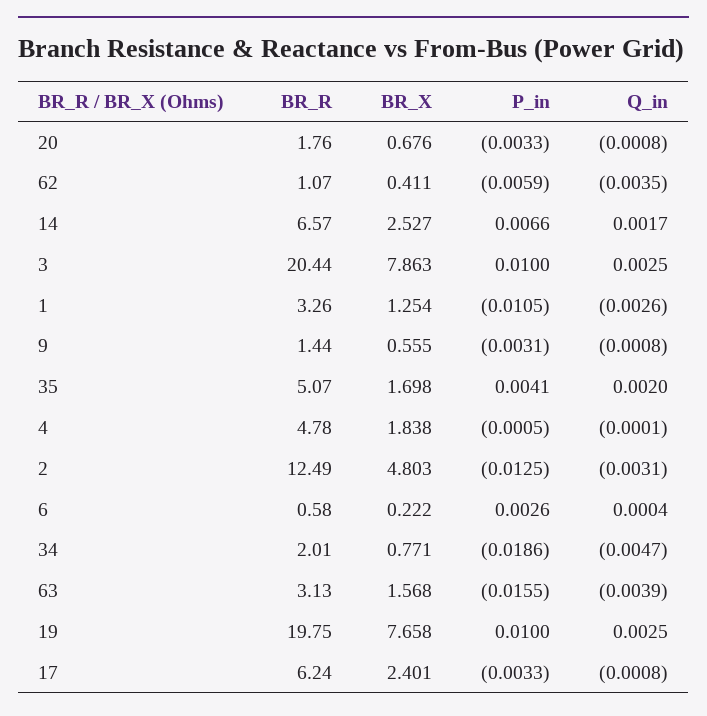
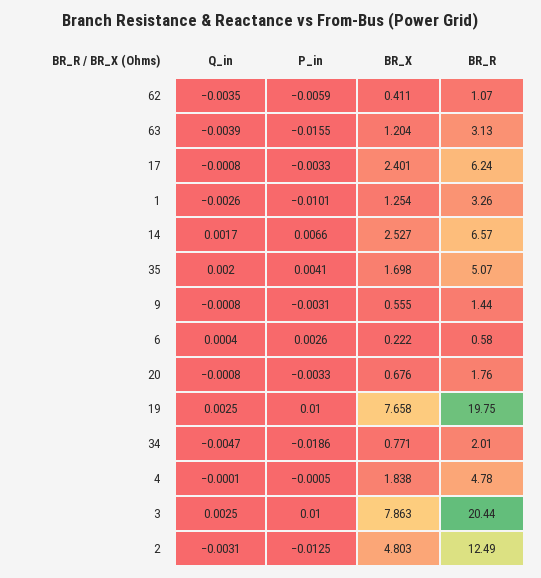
  {
    "BR_R": {
      "20": 1.76,
      "62": 1.07,
      "14": 6.57,
      "3": 20.44,
      "1": 3.26,
      "9": 1.44,
      "35": 5.07,
      "4": 4.78,
      "2": 12.49,
      "6": 0.58,
      "34": 2.01,
      "63": 3.13,
      "19": 19.75,
      "17": 6.24
    },
    "BR_X": {
      "20": 0.676,
      "62": 0.411,
      "14": 2.527,
      "3": 7.863,
      "1": 1.254,
      "9": 0.555,
      "35": 1.698,
      "4": 1.838,
      "2": 4.803,
      "6": 0.222,
      "34": 0.771,
-     "63": 1.568,
+     "63": 1.204,
      "19": 7.658,
      "17": 2.401
    },
    "P_in": {
      "20": -0.0033,
      "62": -0.0059,
      "14": 0.0066,
      "3": 0.01,
-     "1": -0.0105,
+     "1": -0.0101,
      "9": -0.0031,
      "35": 0.0041,
      "4": -0.0005,
      "2": -0.0125,
      "6": 0.0026,
      "34": -0.0186,
      "63": -0.0155,
      "19": 0.01,
      "17": -0.0033
    },
    "Q_in": {
      "20": -0.0008,
      "62": -0.0035,
      "14": 0.0017,
      "3": 0.0025,
      "1": -0.0026,
      "9": -0.0008,
      "35": 0.002,
      "4": -0.0001,
      "2": -0.0031,
      "6": 0.0004,
      "34": -0.0047,
      "63": -0.0039,
      "19": 0.0025,
      "17": -0.0008
    }
  }

